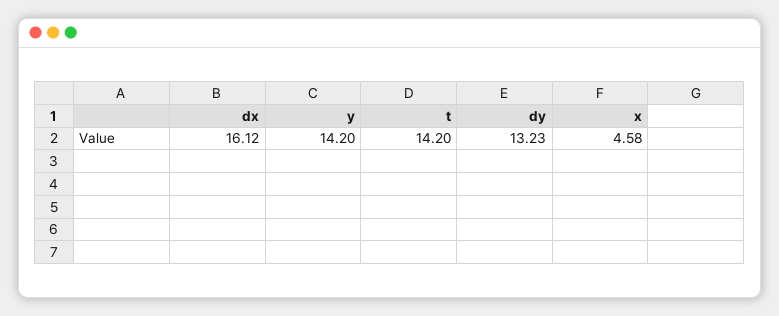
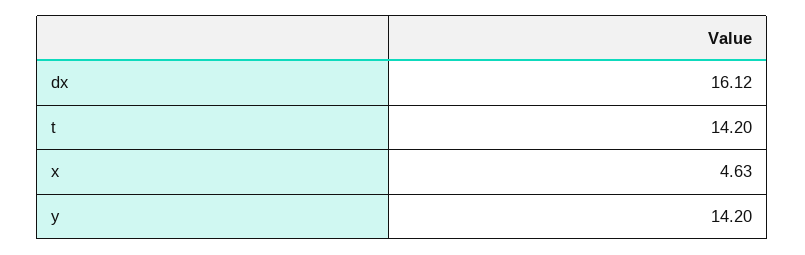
  {
    "dx": 16.12,
    "y": 14.2,
    "t": 14.2,
-   "dy": 13.23,
-   "x": 4.58
+   "x": 4.63
  }

